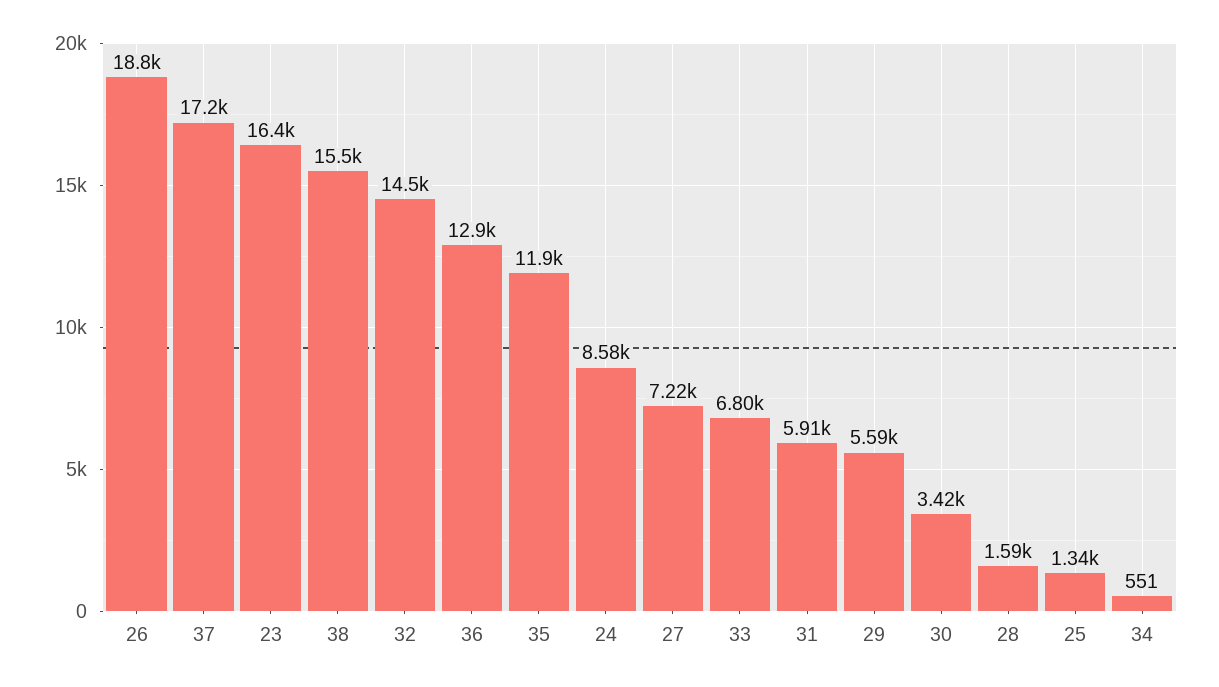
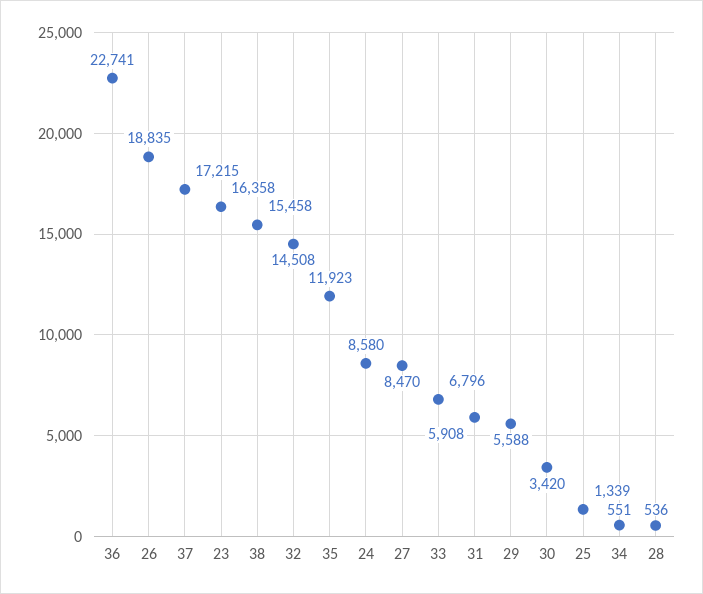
  {
    "26": 18835,
    "37": 17215,
    "23": 16358,
    "38": 15458,
    "32": 14508,
-   "36": 12900,
+   "36": 22741,
    "35": 11923,
    "24": 8580,
-   "27": 7220,
+   "27": 8470,
    "33": 6796,
    "31": 5908,
    "29": 5588,
    "30": 3420,
-   "28": 1590,
+   "28": 536,
    "25": 1339,
    "34": 551
  }

